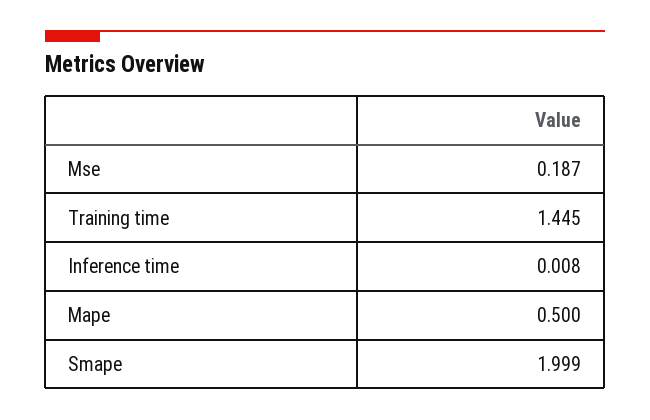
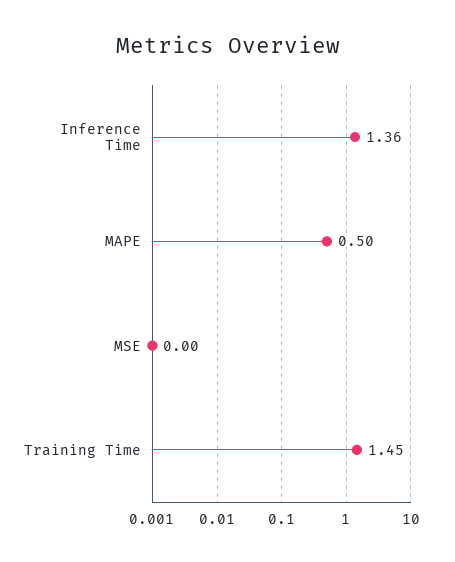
  {
-   "Mse": 0.187,
+   "Mse": 0,
    "Training time": 1.445,
-   "Inference time": 0.008,
+   "Inference time": 1.36,
-   "Mape": 0.5,
+   "Mape": 0.5
-   "Smape": 1.999
  }

